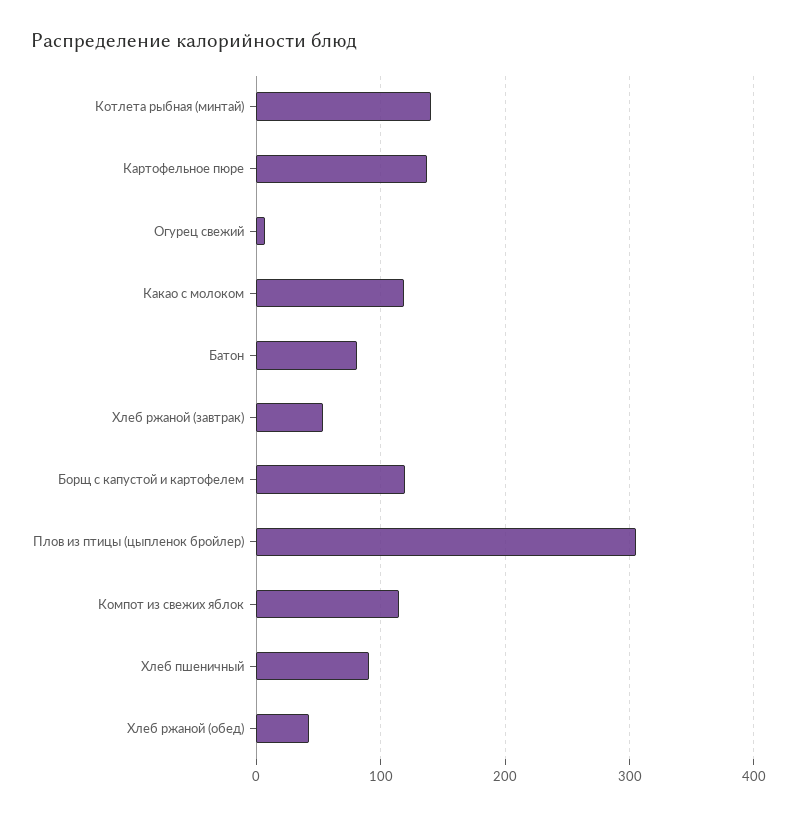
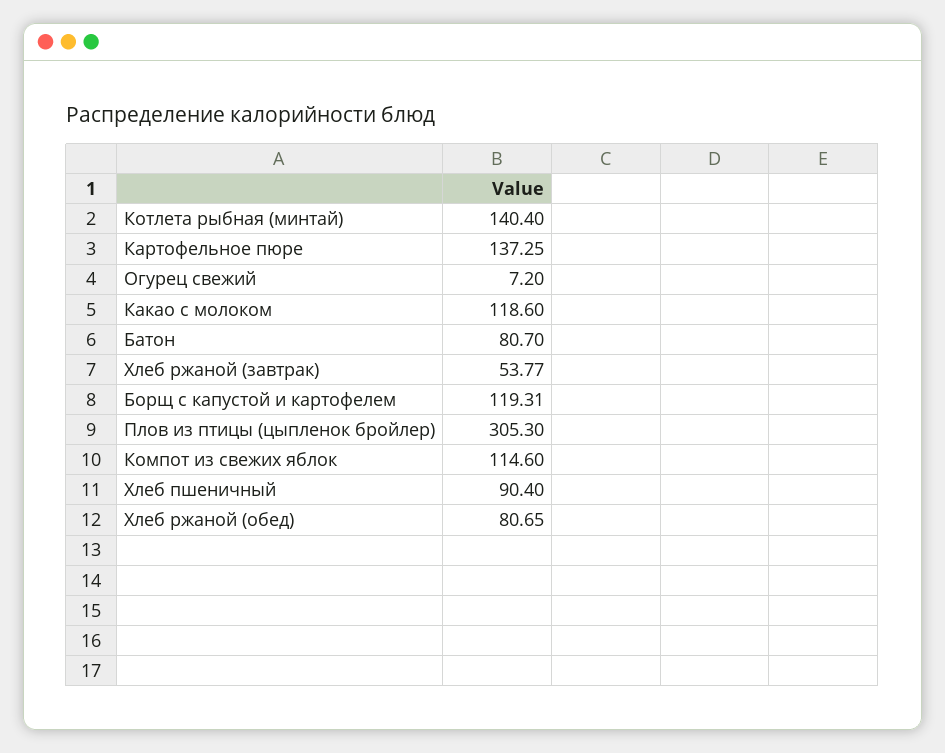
  {
    "Котлета рыбная (минтай)": 140.4,
    "Картофельное пюре": 137.25,
    "Огурец свежий": 7.2,
    "Какао с молоком": 118.6,
    "Батон": 80.7,
    "Хлеб ржаной (завтрак)": 53.77,
    "Борщ с капустой и картофелем": 119.31,
    "Плов из птицы (цыпленок бройлер)": 305.3,
    "Компот из свежих яблок": 114.6,
    "Хлеб пшеничный": 90.4,
-   "Хлеб ржаной (обед)": 40
+   "Хлеб ржаной (обед)": 80.65
  }

